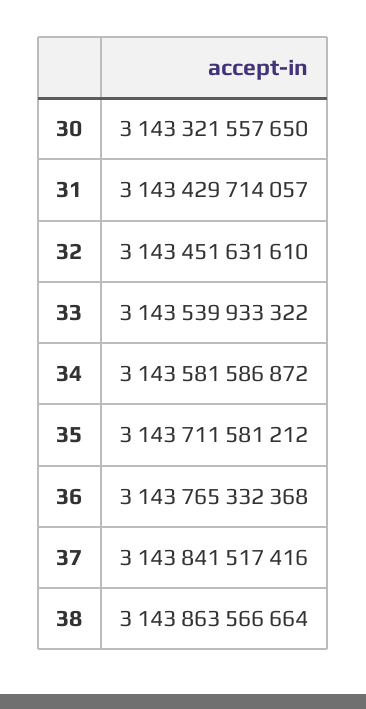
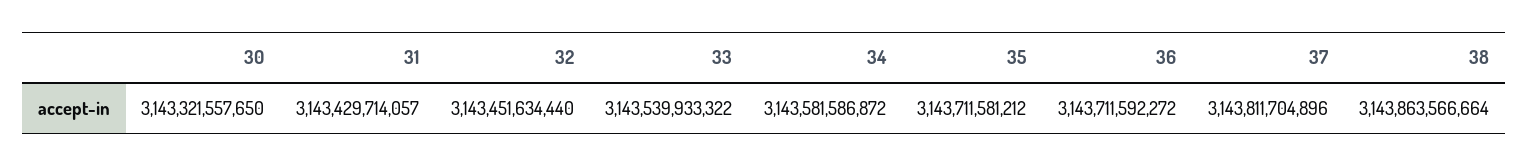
  {
    "30": 3143321557650,
    "31": 3143429714057,
-   "32": 3143451631610,
+   "32": 3143451634440,
    "33": 3143539933322,
    "34": 3143581586872,
    "35": 3143711581212,
-   "36": 3143765332368,
+   "36": 3143711592272,
-   "37": 3143841517416,
+   "37": 3143811704896,
    "38": 3143863566664
  }

